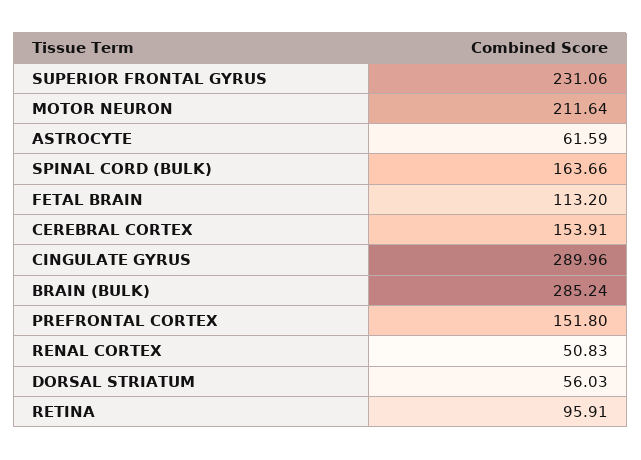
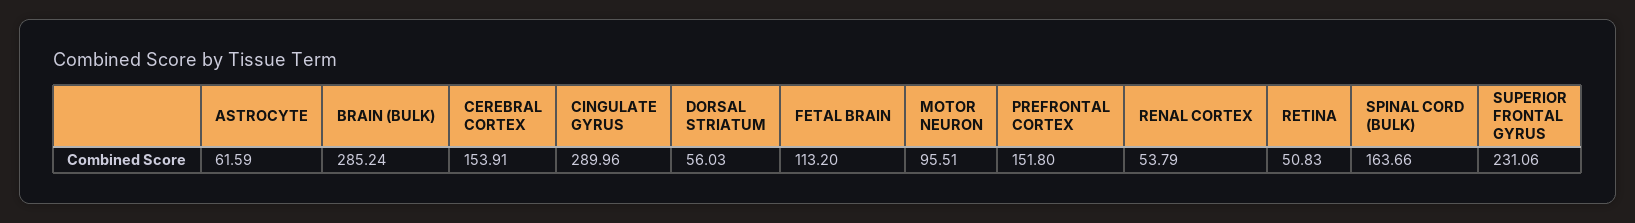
  {
    "SUPERIOR FRONTAL GYRUS": 231.06,
-   "MOTOR NEURON": 211.64,
+   "MOTOR NEURON": 95.51,
    "ASTROCYTE": 61.59,
    "SPINAL CORD (BULK)": 163.66,
    "FETAL BRAIN": 113.2,
    "CEREBRAL CORTEX": 153.91,
    "CINGULATE GYRUS": 289.96,
    "BRAIN (BULK)": 285.24,
    "PREFRONTAL CORTEX": 151.8,
-   "RENAL CORTEX": 50.83,
+   "RENAL CORTEX": 53.79,
    "DORSAL STRIATUM": 56.03,
-   "RETINA": 95.91
+   "RETINA": 50.83
  }

